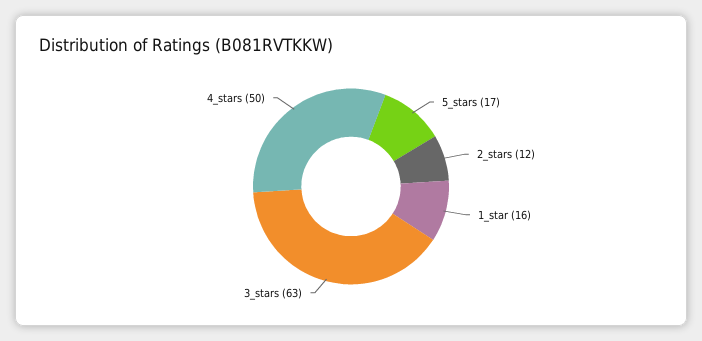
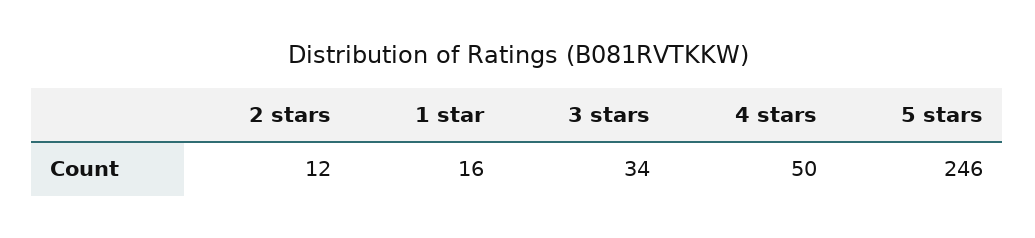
  {
-   "5_stars": 17,
+   "5_stars": 246,
    "2_stars": 12,
    "1_star": 16,
-   "3_stars": 63,
+   "3_stars": 34,
    "4_stars": 50
  }

